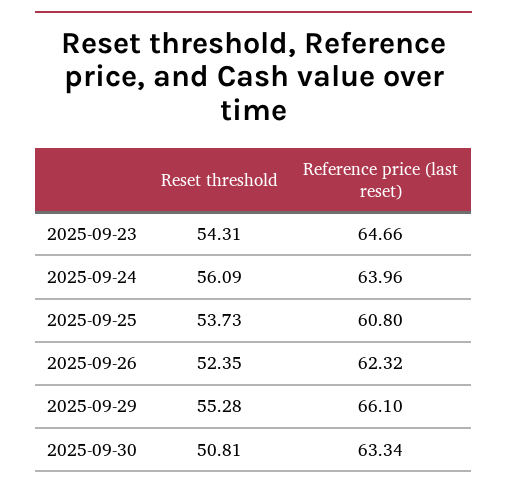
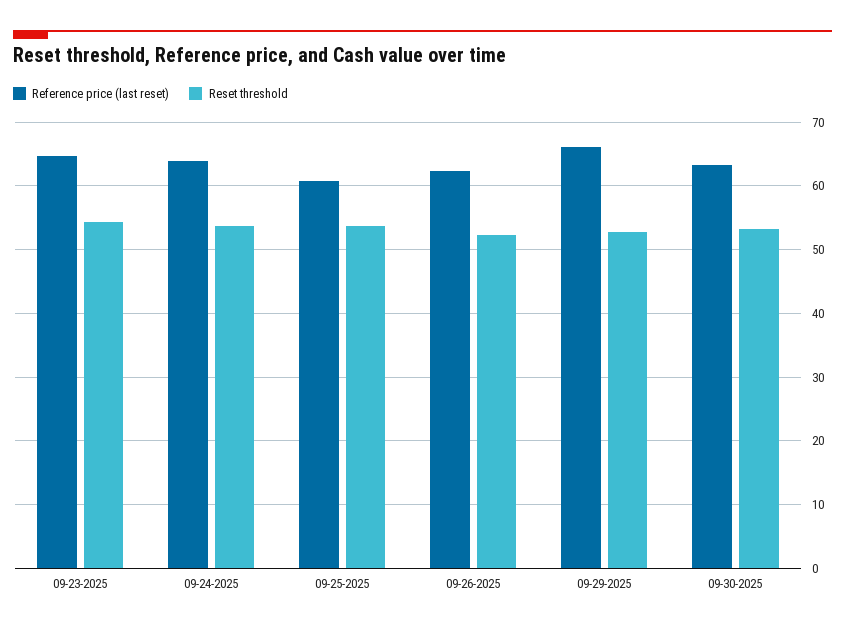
  {
    "Reset threshold": {
      "2025-09-23": 54.31,
-     "2025-09-24": 56.09,
+     "2025-09-24": 54,
      "2025-09-25": 53.73,
      "2025-09-26": 52.35,
-     "2025-09-29": 55.28,
+     "2025-09-29": 53,
-     "2025-09-30": 50.81
+     "2025-09-30": 53
    },
    "Reference price (last reset)": {
      "2025-09-23": 64.66,
      "2025-09-24": 63.96,
      "2025-09-25": 60.8,
      "2025-09-26": 62.32,
      "2025-09-29": 66.1,
      "2025-09-30": 63.34
    }
  }

